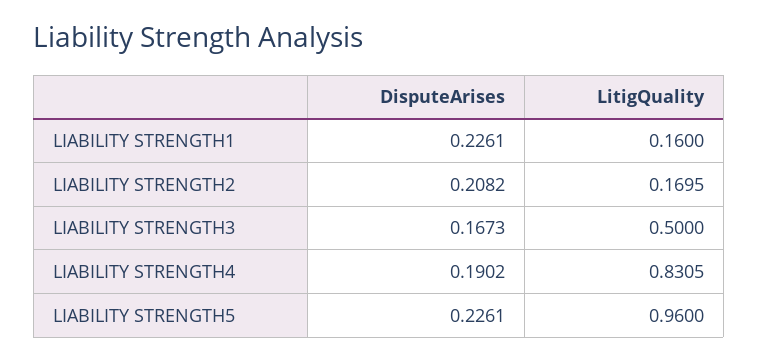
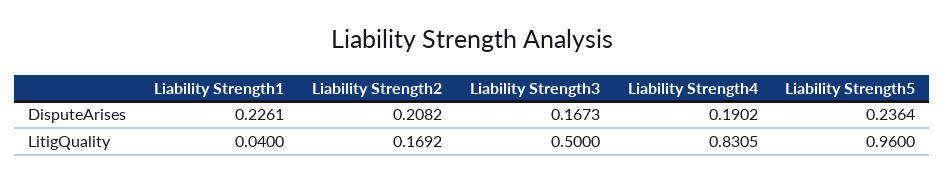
  {
    "DisputeArises": {
      "LIABILITY STRENGTH1": 0.2261,
      "LIABILITY STRENGTH2": 0.2082,
      "LIABILITY STRENGTH3": 0.1673,
      "LIABILITY STRENGTH4": 0.1902,
-     "LIABILITY STRENGTH5": 0.2261
+     "LIABILITY STRENGTH5": 0.2364
    },
    "LitigQuality": {
-     "LIABILITY STRENGTH1": 0.16,
+     "LIABILITY STRENGTH1": 0.04,
-     "LIABILITY STRENGTH2": 0.1695,
+     "LIABILITY STRENGTH2": 0.1692,
      "LIABILITY STRENGTH3": 0.5,
      "LIABILITY STRENGTH4": 0.8305,
      "LIABILITY STRENGTH5": 0.96
    }
  }

